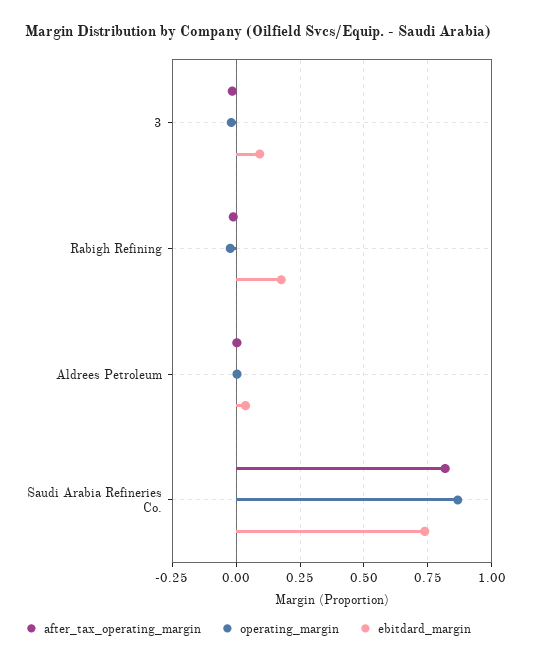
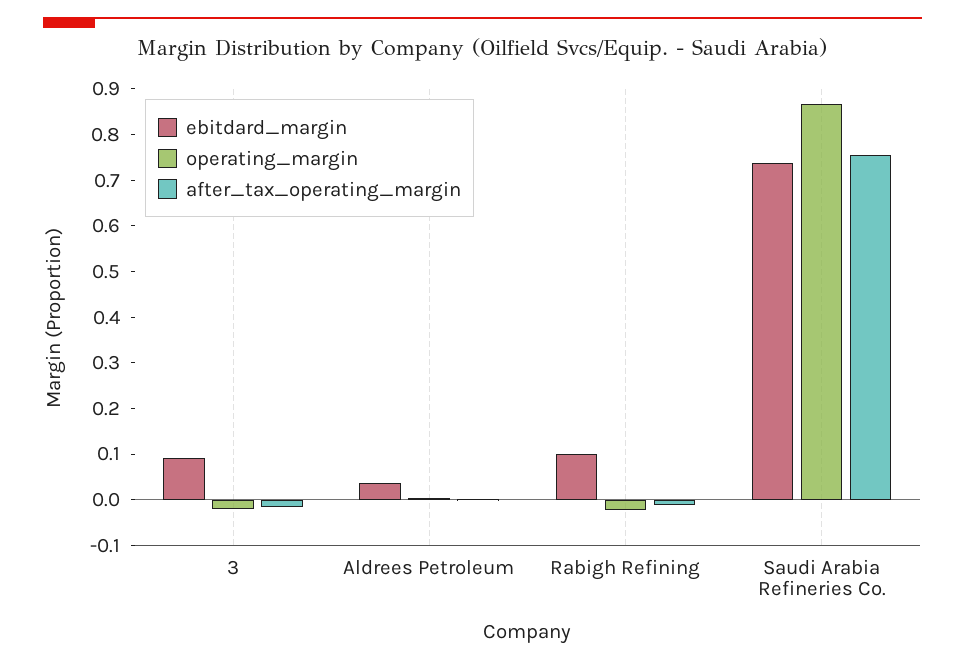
  {
    "after_tax_operating_margin": {
      "3": -0.02,
      "Rabigh Refining": -0.02,
      "Aldrees Petroleum": 0,
-     "Saudi Arabia Refineries Co.": 0.825
+     "Saudi Arabia Refineries Co.": 0.76
    },
    "operating_margin": {
      "3": -0.02,
      "Rabigh Refining": -0.02,
      "Aldrees Petroleum": 0,
      "Saudi Arabia Refineries Co.": 0.86
    },
    "ebitdard_margin": {
      "3": 0.1,
-     "Rabigh Refining": 0.175,
+     "Rabigh Refining": 0.1,
      "Aldrees Petroleum": 0.04,
      "Saudi Arabia Refineries Co.": 0.74
    }
  }

